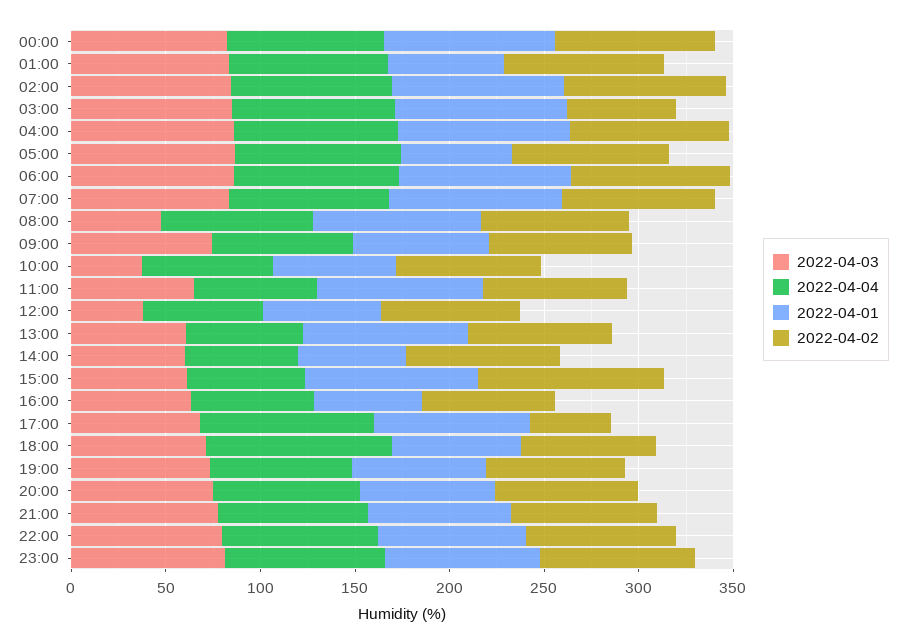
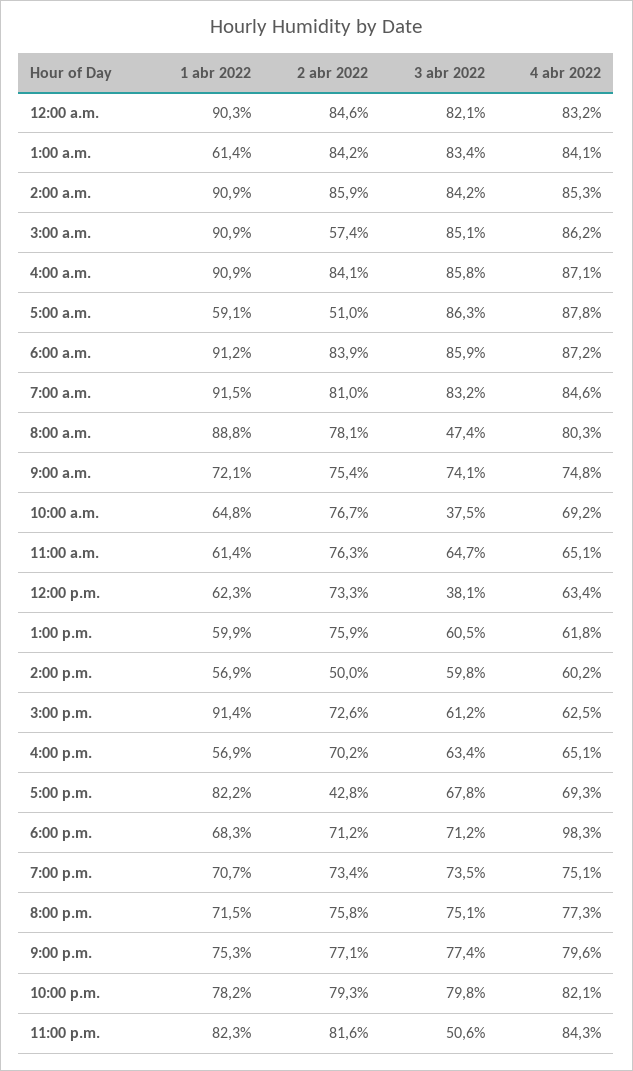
  {
    "2022-04-03": {
      "00:00": 82.1,
      "01:00": 83.4,
      "02:00": 84.2,
      "03:00": 85.1,
      "04:00": 85.8,
      "05:00": 86.3,
      "06:00": 85.9,
      "07:00": 83.2,
      "08:00": 47.4,
      "09:00": 74.1,
      "10:00": 37.5,
      "11:00": 64.7,
      "12:00": 38.1,
      "13:00": 60.5,
      "14:00": 59.8,
      "15:00": 61.2,
      "16:00": 63.4,
      "17:00": 67.8,
      "18:00": 71.2,
      "19:00": 73.5,
      "20:00": 75.1,
      "21:00": 77.4,
      "22:00": 79.8,
-     "23:00": 80
+     "23:00": 50.6
    },
    "2022-04-04": {
      "00:00": 83.2,
      "01:00": 84.1,
      "02:00": 85.3,
      "03:00": 86.2,
      "04:00": 87.1,
      "05:00": 87.8,
      "06:00": 87.2,
      "07:00": 84.6,
      "08:00": 80.3,
      "09:00": 74.8,
      "10:00": 69.2,
      "11:00": 65.1,
      "12:00": 63.4,
      "13:00": 61.8,
      "14:00": 60.2,
      "15:00": 62.5,
      "16:00": 65.1,
-     "17:00": 90,
+     "17:00": 69.3,
      "18:00": 98.3,
      "19:00": 75.1,
      "20:00": 77.3,
      "21:00": 79.6,
      "22:00": 82.1,
      "23:00": 84.3
    },
    "2022-04-01": {
      "00:00": 90.3,
      "01:00": 61.4,
      "02:00": 90.9,
      "03:00": 90.9,
      "04:00": 90.9,
      "05:00": 59.1,
      "06:00": 91.2,
      "07:00": 91.5,
      "08:00": 88.8,
      "09:00": 72.1,
      "10:00": 64.8,
-     "11:00": 90,
+     "11:00": 61.4,
      "12:00": 62.3,
-     "13:00": 90,
+     "13:00": 59.9,
      "14:00": 56.9,
      "15:00": 91.4,
      "16:00": 56.9,
      "17:00": 82.2,
      "18:00": 68.3,
      "19:00": 70.7,
      "20:00": 71.5,
      "21:00": 75.3,
      "22:00": 78.2,
      "23:00": 82.3
    },
    "2022-04-02": {
      "00:00": 84.6,
      "01:00": 84.2,
      "02:00": 85.9,
      "03:00": 57.4,
      "04:00": 84.1,
-     "05:00": 80,
+     "05:00": 51,
      "06:00": 83.9,
      "07:00": 81,
      "08:00": 78.1,
      "09:00": 75.4,
      "10:00": 76.7,
      "11:00": 76.3,
      "12:00": 73.3,
      "13:00": 75.9,
-     "14:00": 80,
+     "14:00": 50,
-     "15:00": 100,
+     "15:00": 72.6,
      "16:00": 70.2,
      "17:00": 42.8,
      "18:00": 71.2,
      "19:00": 73.4,
      "20:00": 75.8,
      "21:00": 77.1,
      "22:00": 79.3,
      "23:00": 81.6
    }
  }

